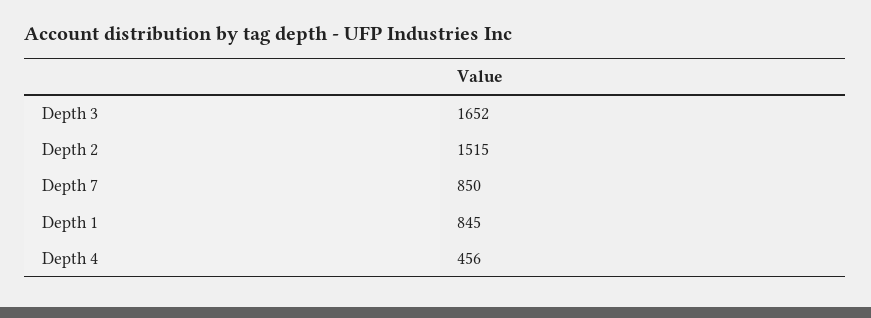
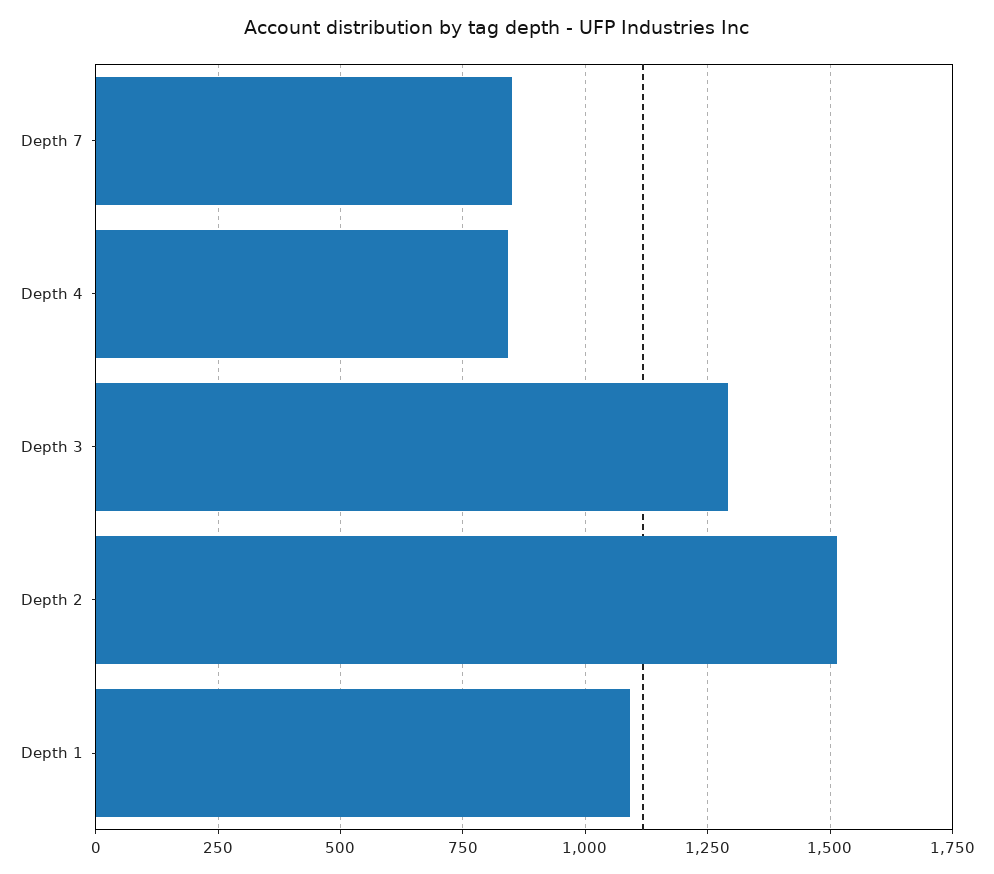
  {
-   "Depth 3": 1652,
+   "Depth 3": 1300,
    "Depth 2": 1515,
    "Depth 7": 850,
-   "Depth 1": 845,
+   "Depth 1": 1100,
-   "Depth 4": 456
+   "Depth 4": 850
  }

